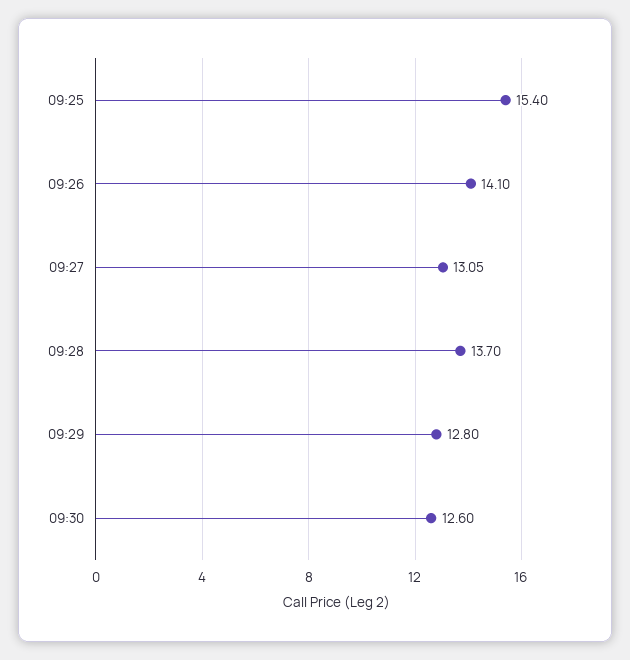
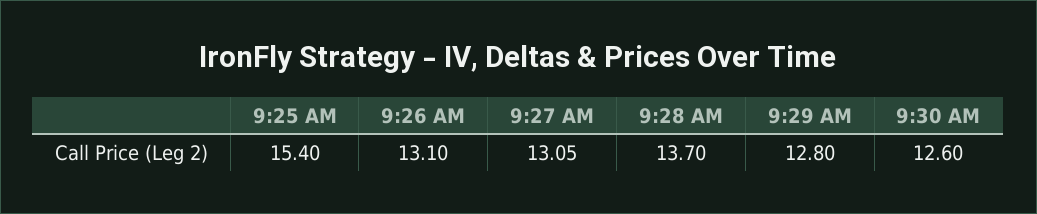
  {
    "09:25": 15.4,
-   "09:26": 14.1,
+   "09:26": 13.1,
    "09:27": 13.05,
    "09:28": 13.7,
    "09:29": 12.8,
    "09:30": 12.6
  }

